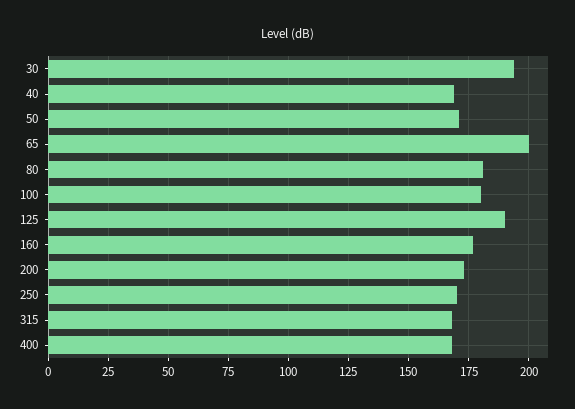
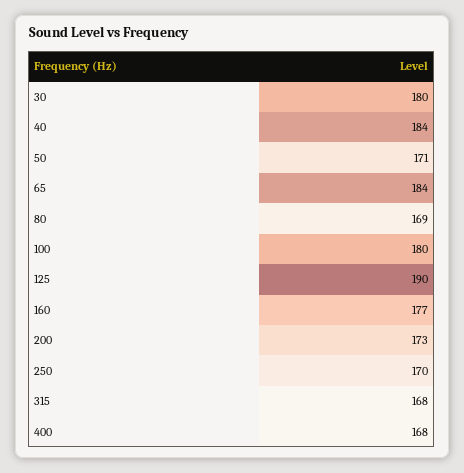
  {
-   "30": 195,
+   "30": 180,
-   "40": 170,
+   "40": 184,
    "50": 171,
-   "65": 200,
+   "65": 184,
-   "80": 180,
+   "80": 169,
    "100": 180,
    "125": 190,
    "160": 177,
    "200": 173,
    "250": 170,
    "315": 168,
    "400": 168
  }

